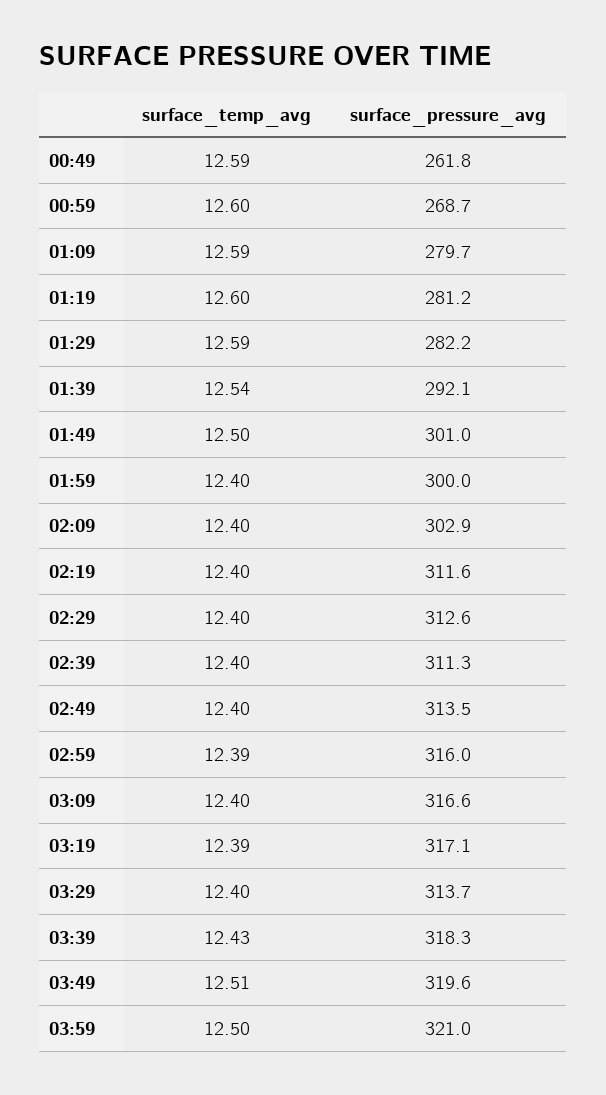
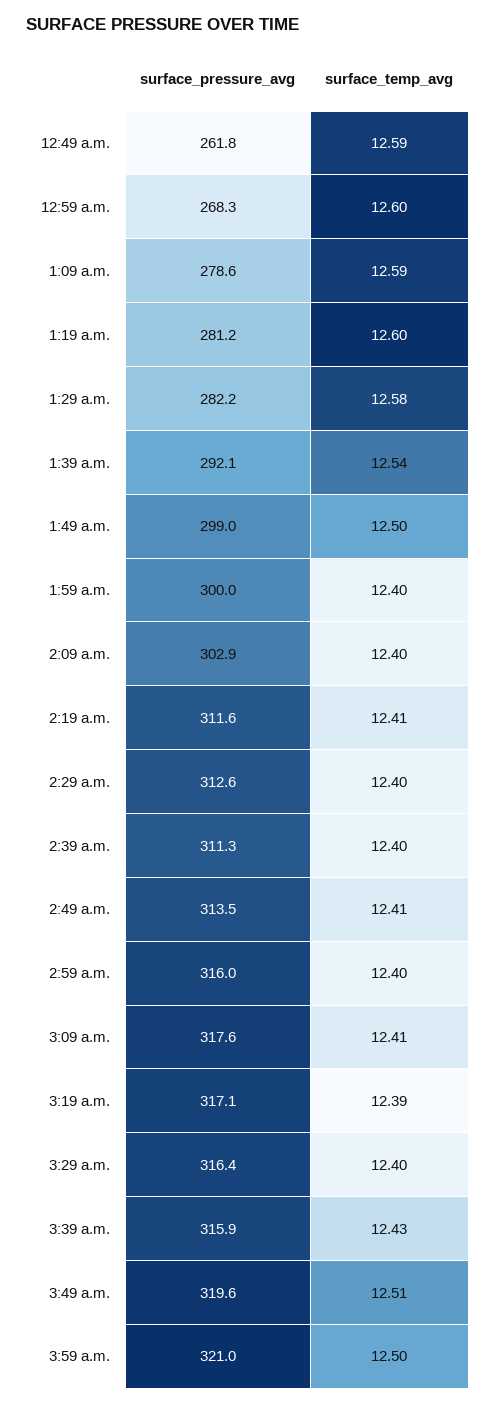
  {
    "surface_temp_avg": {
      "00:49": 12.59,
      "00:59": 12.6,
      "01:09": 12.59,
      "01:19": 12.6,
-     "01:29": 12.59,
+     "01:29": 12.58,
      "01:39": 12.54,
      "01:49": 12.5,
      "01:59": 12.4,
      "02:09": 12.4,
-     "02:19": 12.4,
+     "02:19": 12.41,
      "02:29": 12.4,
      "02:39": 12.4,
-     "02:49": 12.4,
+     "02:49": 12.41,
-     "02:59": 12.39,
+     "02:59": 12.4,
-     "03:09": 12.4,
+     "03:09": 12.41,
      "03:19": 12.39,
      "03:29": 12.4,
      "03:39": 12.43,
      "03:49": 12.51,
      "03:59": 12.5
    },
    "surface_pressure_avg": {
      "00:49": 261.8,
-     "00:59": 268.7,
+     "00:59": 268.3,
-     "01:09": 279.7,
+     "01:09": 278.6,
      "01:19": 281.2,
      "01:29": 282.2,
      "01:39": 292.1,
-     "01:49": 301,
+     "01:49": 299,
      "01:59": 300,
      "02:09": 302.9,
      "02:19": 311.6,
      "02:29": 312.6,
      "02:39": 311.3,
      "02:49": 313.5,
      "02:59": 316,
-     "03:09": 316.6,
+     "03:09": 317.6,
      "03:19": 317.1,
-     "03:29": 313.7,
+     "03:29": 316.4,
-     "03:39": 318.3,
+     "03:39": 315.9,
      "03:49": 319.6,
      "03:59": 321
    }
  }

